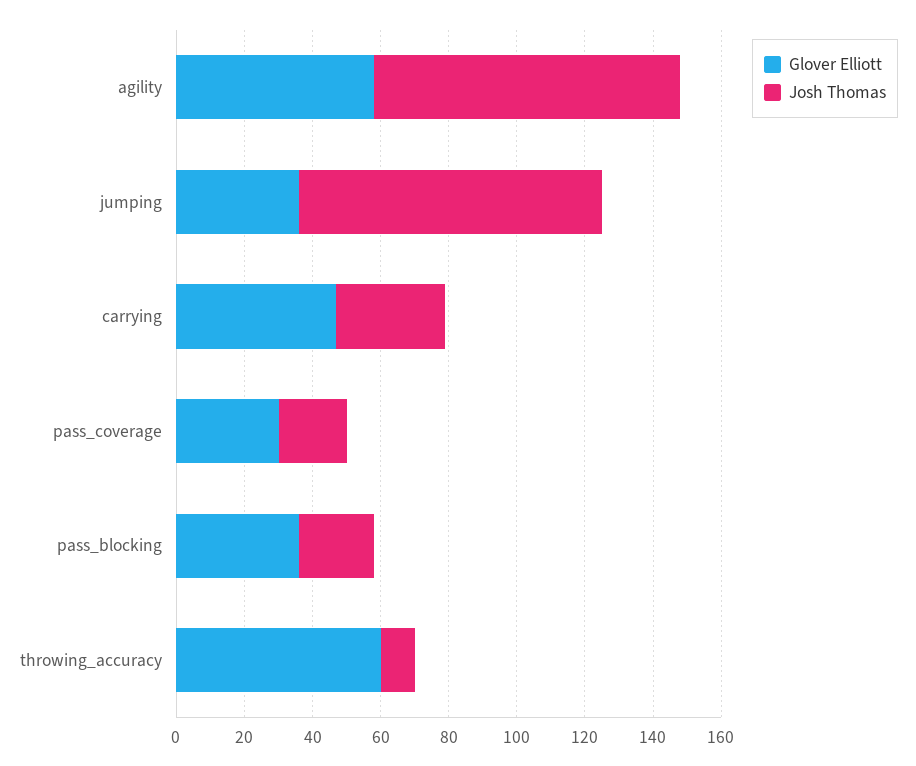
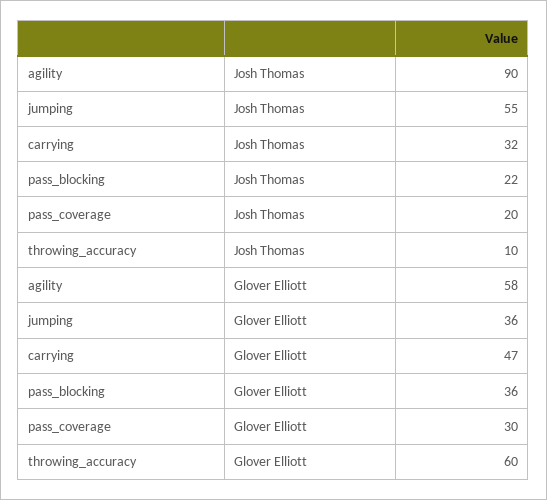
  {
    "Glover Elliott": {
      "agility": 58,
      "jumping": 36,
      "carrying": 47,
      "pass_coverage": 30,
      "pass_blocking": 36,
      "throwing_accuracy": 60
    },
    "Josh Thomas": {
      "agility": 90,
-     "jumping": 90,
+     "jumping": 55,
      "carrying": 32,
      "pass_coverage": 20,
      "pass_blocking": 22,
      "throwing_accuracy": 10
    }
  }

